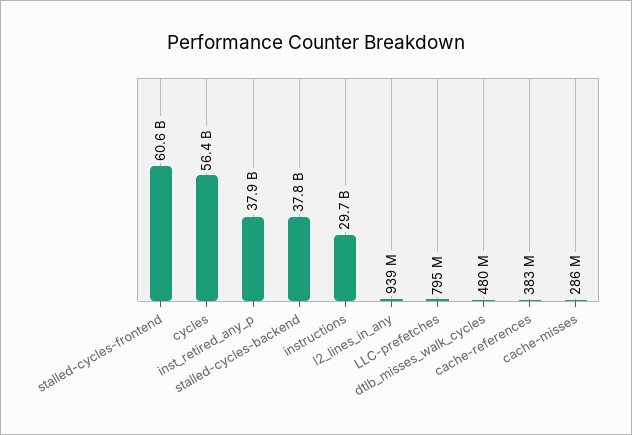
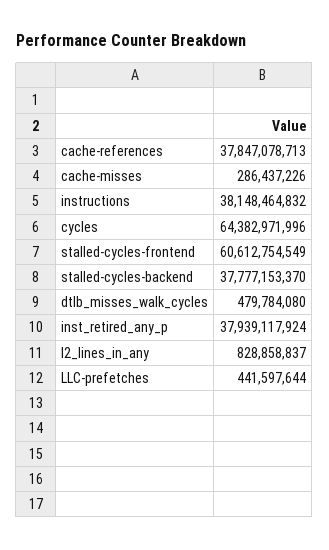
  {
    "stalled-cycles-frontend": 60612754549,
-   "cycles": 56400000000,
+   "cycles": 64382971996,
    "inst_retired_any_p": 37939117924,
    "stalled-cycles-backend": 37777153370,
-   "instructions": 29700000000,
+   "instructions": 38148464832,
-   "l2_lines_in_any": 939000000,
+   "l2_lines_in_any": 828858837,
-   "LLC-prefetches": 795000000,
+   "LLC-prefetches": 441597644,
    "dtlb_misses_walk_cycles": 479784080,
-   "cache-references": 383000000,
+   "cache-references": 37847078713,
    "cache-misses": 286437226
  }

